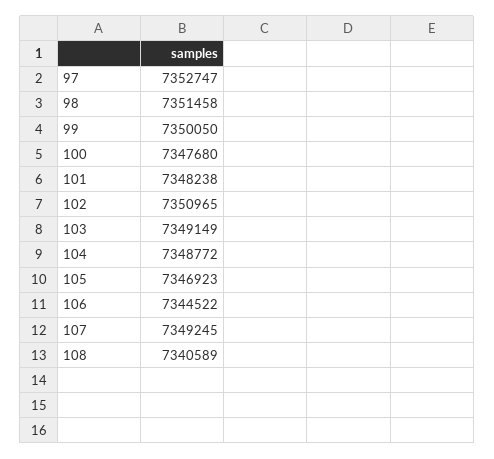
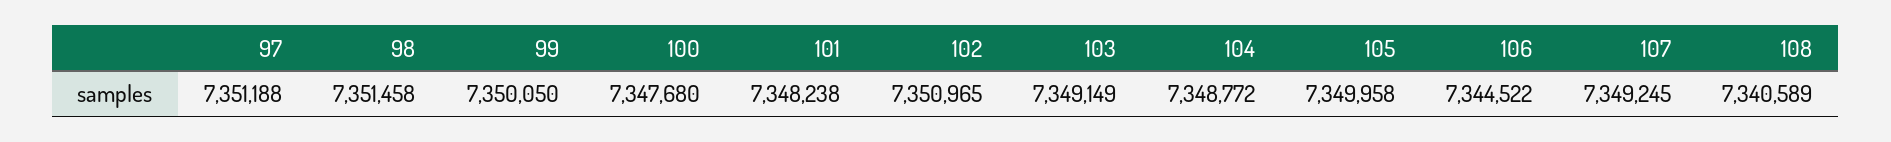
  {
-   "97": 7352747,
+   "97": 7351188,
    "98": 7351458,
    "99": 7350050,
    "100": 7347680,
    "101": 7348238,
    "102": 7350965,
    "103": 7349149,
    "104": 7348772,
-   "105": 7346923,
+   "105": 7349958,
    "106": 7344522,
    "107": 7349245,
    "108": 7340589
  }

